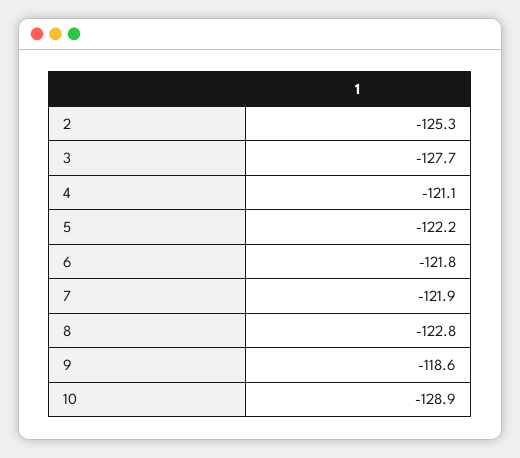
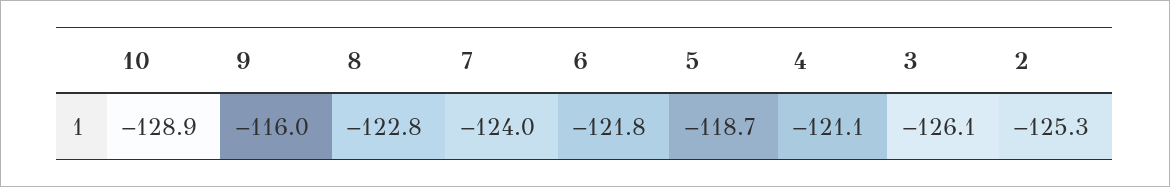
  {
    "2": -125.3,
-   "3": -127.7,
+   "3": -126.1,
    "4": -121.1,
-   "5": -122.2,
+   "5": -118.7,
    "6": -121.8,
-   "7": -121.9,
+   "7": -124,
    "8": -122.8,
-   "9": -118.6,
+   "9": -116,
    "10": -128.9
  }

